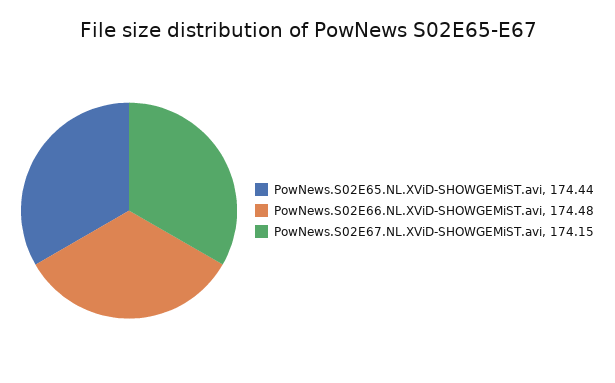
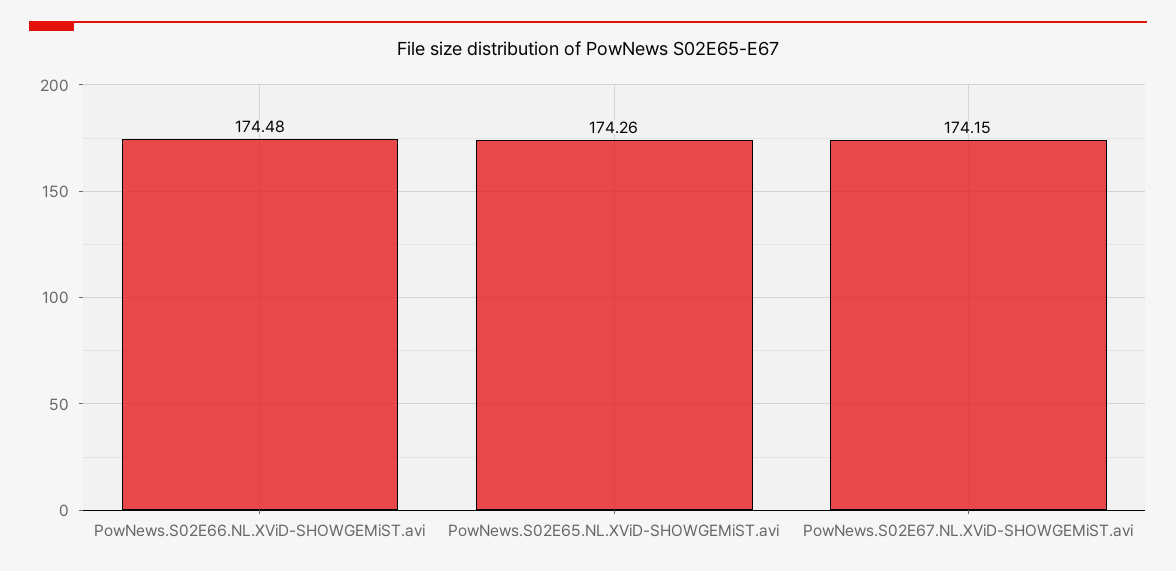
  {
-   "PowNews.S02E65.NL.XViD-SHOWGEMiST.avi": 174.44,
+   "PowNews.S02E65.NL.XViD-SHOWGEMiST.avi": 174.26,
    "PowNews.S02E66.NL.XViD-SHOWGEMiST.avi": 174.48,
    "PowNews.S02E67.NL.XViD-SHOWGEMiST.avi": 174.15
  }

